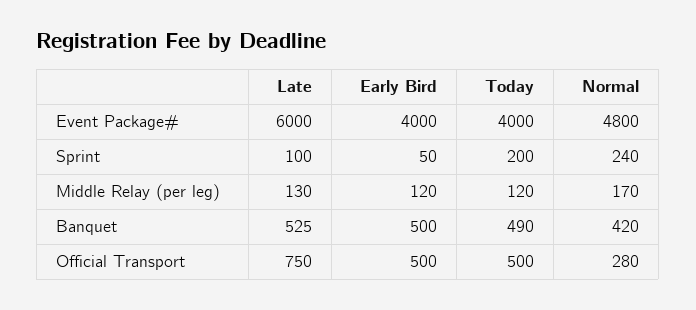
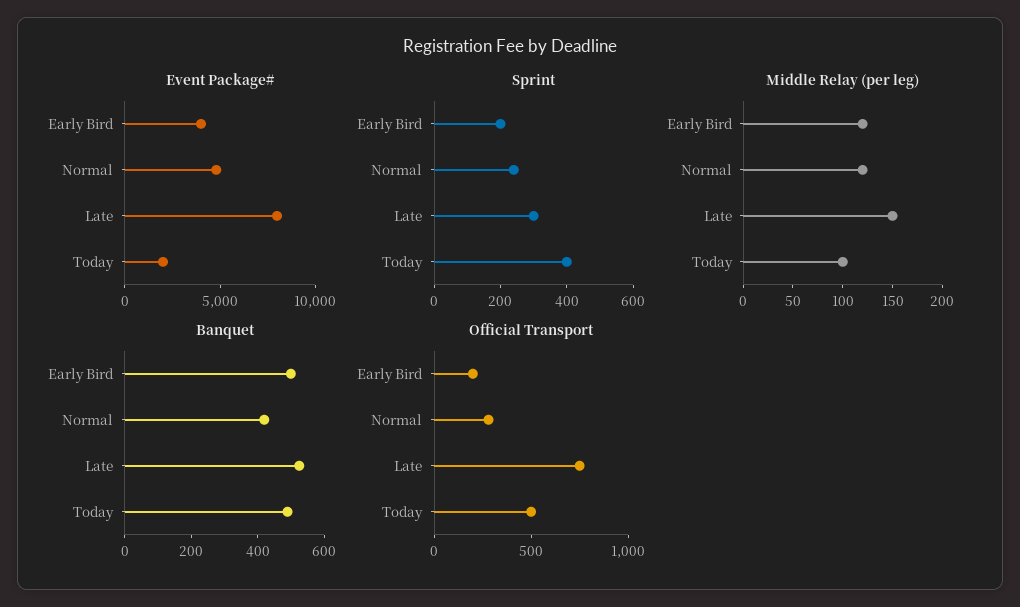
  {
    "Event Package#": {
-     "Late": 6000,
+     "Late": 8000,
      "Early Bird": 4000,
-     "Today": 4000,
+     "Today": 2000,
      "Normal": 4800
    },
    "Sprint": {
-     "Late": 100,
+     "Late": 300,
-     "Early Bird": 50,
+     "Early Bird": 200,
-     "Today": 200,
+     "Today": 400,
      "Normal": 240
    },
    "Middle Relay (per leg)": {
-     "Late": 130,
+     "Late": 150,
      "Early Bird": 120,
-     "Today": 120,
+     "Today": 100,
-     "Normal": 170
+     "Normal": 120
    },
    "Banquet": {
      "Late": 525,
      "Early Bird": 500,
      "Today": 490,
      "Normal": 420
    },
    "Official Transport": {
      "Late": 750,
-     "Early Bird": 500,
+     "Early Bird": 200,
      "Today": 500,
      "Normal": 280
    }
  }

